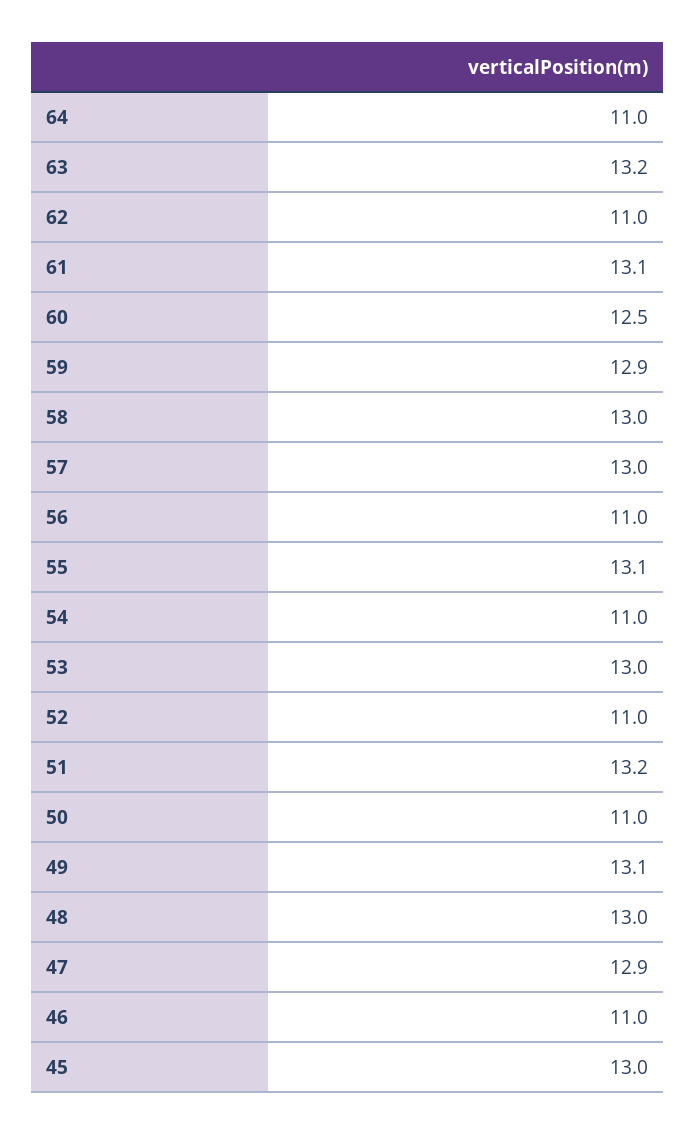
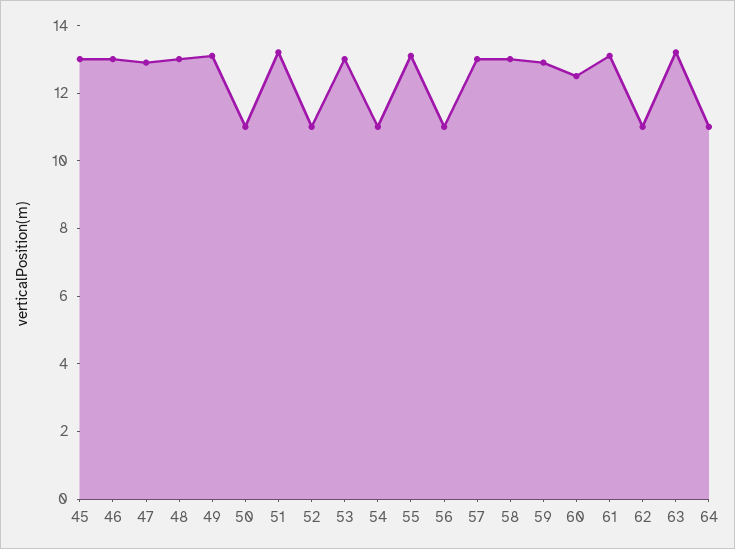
  {
    "64": 11,
    "63": 13.2,
    "62": 11,
    "61": 13.1,
    "60": 12.5,
    "59": 12.9,
    "58": 13,
    "57": 13,
    "56": 11,
    "55": 13.1,
    "54": 11,
    "53": 13,
    "52": 11,
    "51": 13.2,
    "50": 11,
    "49": 13.1,
    "48": 13,
    "47": 12.9,
-   "46": 11,
+   "46": 13,
    "45": 13
  }

